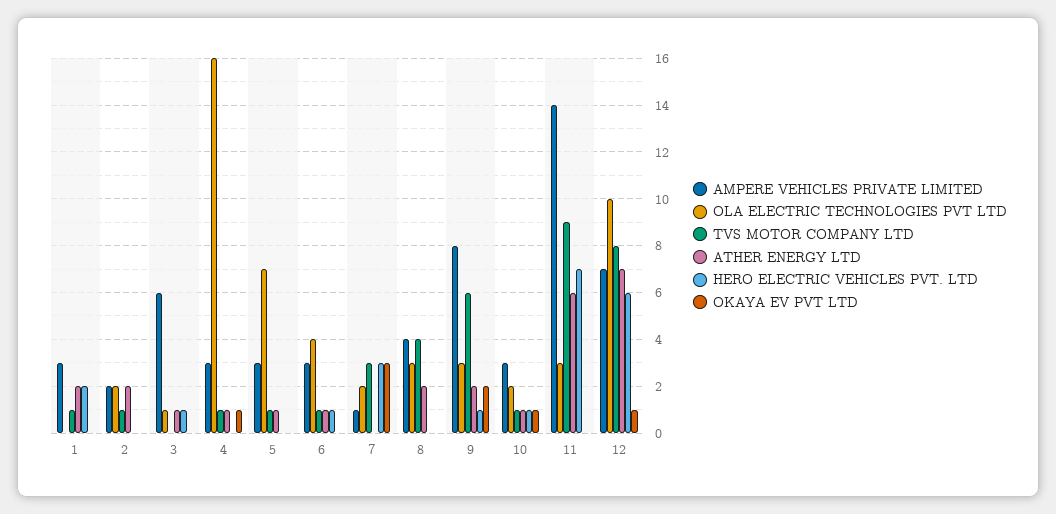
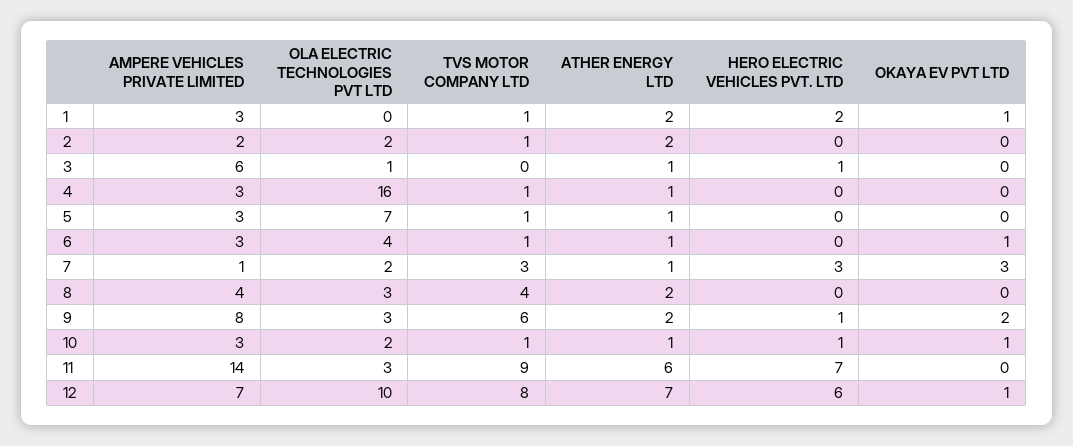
  {
    "AMPERE VEHICLES PRIVATE LIMITED": {
      "1": 3,
      "2": 2,
      "3": 6,
      "4": 3,
      "5": 3,
      "6": 3,
      "7": 1,
      "8": 4,
      "9": 8,
      "10": 3,
      "11": 14,
      "12": 7
    },
    "OLA ELECTRIC TECHNOLOGIES PVT LTD": {
      "1": 0,
      "2": 2,
      "3": 1,
      "4": 16,
      "5": 7,
      "6": 4,
      "7": 2,
      "8": 3,
      "9": 3,
      "10": 2,
      "11": 3,
      "12": 10
    },
    "TVS MOTOR COMPANY LTD": {
      "1": 1,
      "2": 1,
      "3": 0,
      "4": 1,
      "5": 1,
      "6": 1,
      "7": 3,
      "8": 4,
      "9": 6,
      "10": 1,
      "11": 9,
      "12": 8
    },
    "ATHER ENERGY LTD": {
      "1": 2,
      "2": 2,
      "3": 1,
      "4": 1,
      "5": 1,
      "6": 1,
-     "7": 0,
+     "7": 1,
      "8": 2,
      "9": 2,
      "10": 1,
      "11": 6,
      "12": 7
    },
    "HERO ELECTRIC VEHICLES PVT. LTD": {
      "1": 2,
      "2": 0,
      "3": 1,
      "4": 0,
      "5": 0,
-     "6": 1,
+     "6": 0,
      "7": 3,
      "8": 0,
      "9": 1,
      "10": 1,
      "11": 7,
      "12": 6
    },
    "OKAYA EV PVT LTD": {
-     "1": 0,
+     "1": 1,
      "2": 0,
      "3": 0,
-     "4": 1,
+     "4": 0,
      "5": 0,
-     "6": 0,
+     "6": 1,
      "7": 3,
      "8": 0,
      "9": 2,
      "10": 1,
      "11": 0,
      "12": 1
    }
  }

